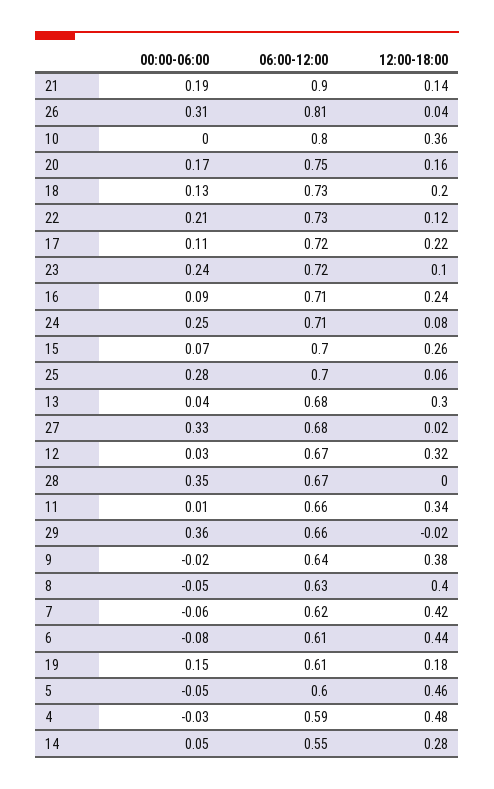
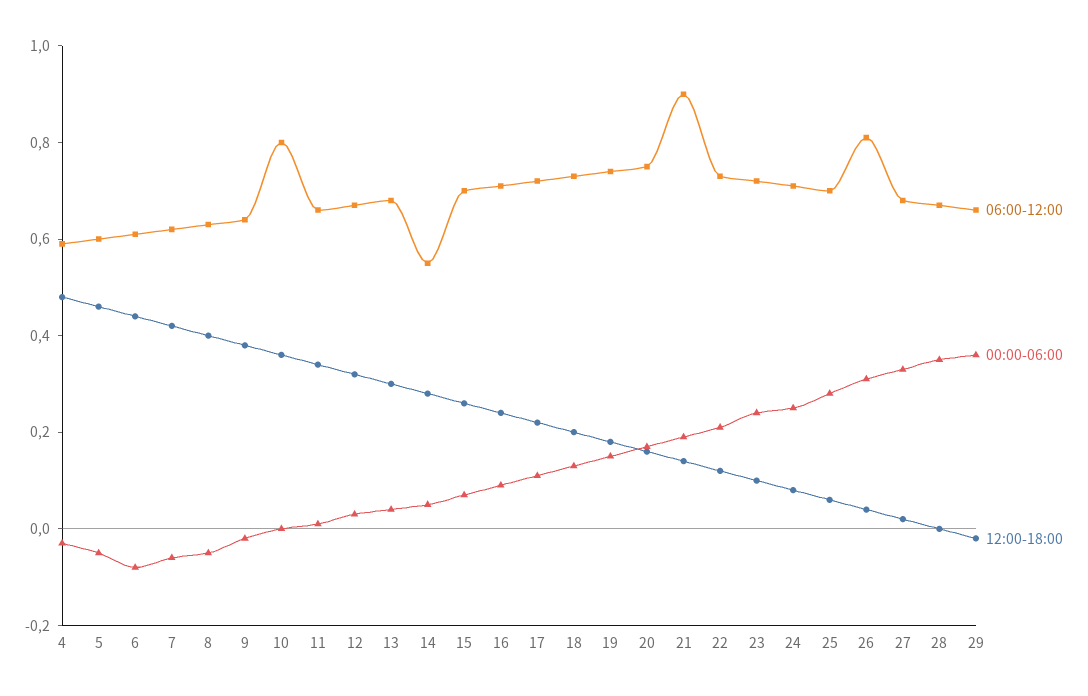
  {
    "00:00-06:00": {
      "21": 0.19,
      "26": 0.31,
      "10": 0,
      "20": 0.17,
      "18": 0.13,
      "22": 0.21,
      "17": 0.11,
      "23": 0.24,
      "16": 0.09,
      "24": 0.25,
      "15": 0.07,
      "25": 0.28,
      "13": 0.04,
      "27": 0.33,
      "12": 0.03,
      "28": 0.35,
      "11": 0.01,
      "29": 0.36,
      "9": -0.02,
      "8": -0.05,
      "7": -0.06,
      "6": -0.08,
      "19": 0.15,
      "5": -0.05,
      "4": -0.03,
      "14": 0.05
    },
    "06:00-12:00": {
      "21": 0.9,
      "26": 0.81,
      "10": 0.8,
      "20": 0.75,
      "18": 0.73,
      "22": 0.73,
      "17": 0.72,
      "23": 0.72,
      "16": 0.71,
      "24": 0.71,
      "15": 0.7,
      "25": 0.7,
      "13": 0.68,
      "27": 0.68,
      "12": 0.67,
      "28": 0.67,
      "11": 0.66,
      "29": 0.66,
      "9": 0.64,
      "8": 0.63,
      "7": 0.62,
      "6": 0.61,
-     "19": 0.61,
+     "19": 0.75,
      "5": 0.6,
      "4": 0.59,
      "14": 0.55
    },
    "12:00-18:00": {
      "21": 0.14,
      "26": 0.04,
      "10": 0.36,
      "20": 0.16,
      "18": 0.2,
      "22": 0.12,
      "17": 0.22,
      "23": 0.1,
      "16": 0.24,
      "24": 0.08,
      "15": 0.26,
      "25": 0.06,
      "13": 0.3,
      "27": 0.02,
      "12": 0.32,
      "28": 0,
      "11": 0.34,
      "29": -0.02,
      "9": 0.38,
      "8": 0.4,
      "7": 0.42,
      "6": 0.44,
      "19": 0.18,
      "5": 0.46,
      "4": 0.48,
      "14": 0.28
    }
  }

